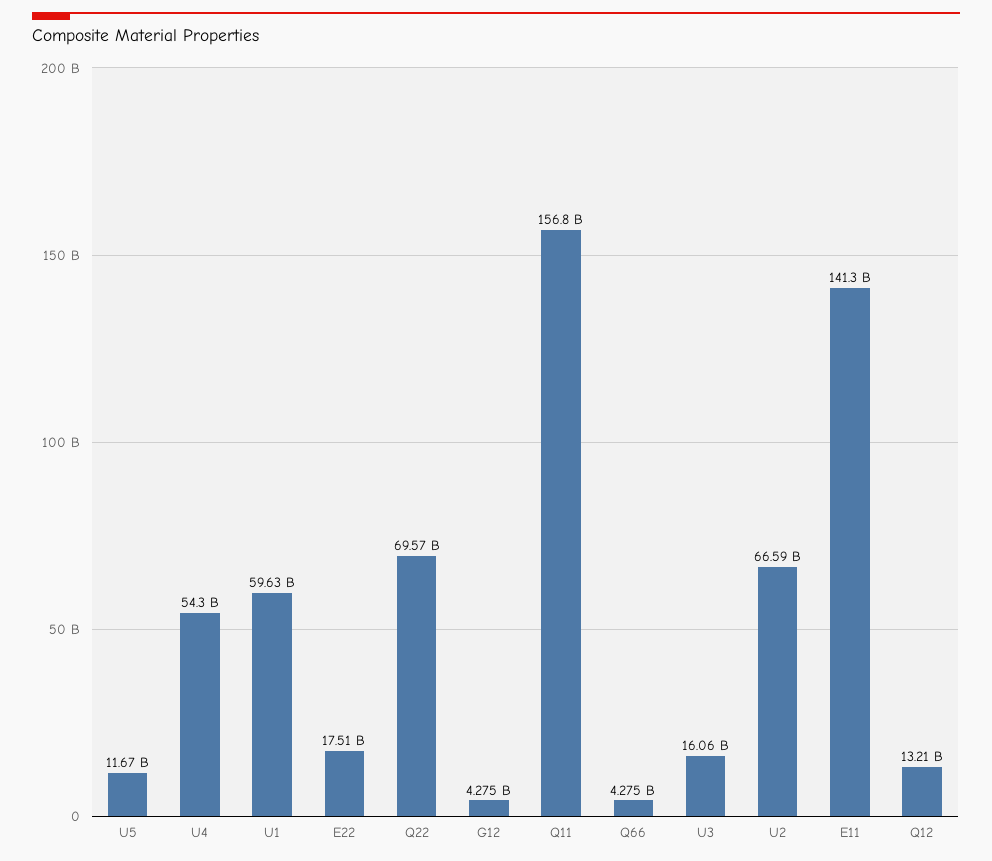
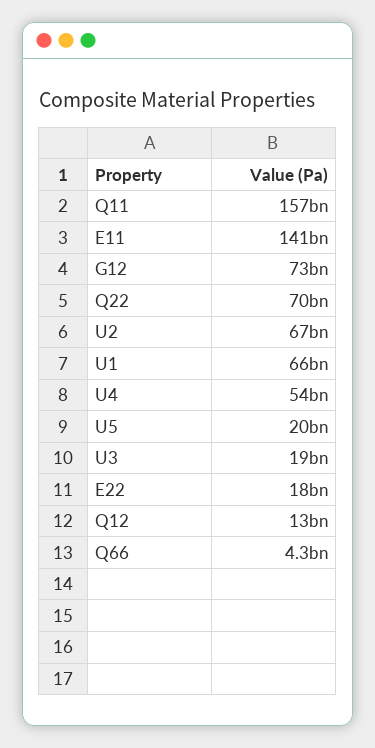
  {
-   "U5": 11670000000,
+   "U5": 20000000000,
    "U4": 54300000000,
-   "U1": 59630000000,
+   "U1": 66000000000,
    "E22": 17510000000,
    "Q22": 69570000000,
-   "G12": 4275000000,
+   "G12": 73000000000,
    "Q11": 156800000000,
    "Q66": 4275000000,
-   "U3": 16060000000,
+   "U3": 19000000000,
    "U2": 66590000000,
    "E11": 141300000000,
    "Q12": 13210000000
  }

